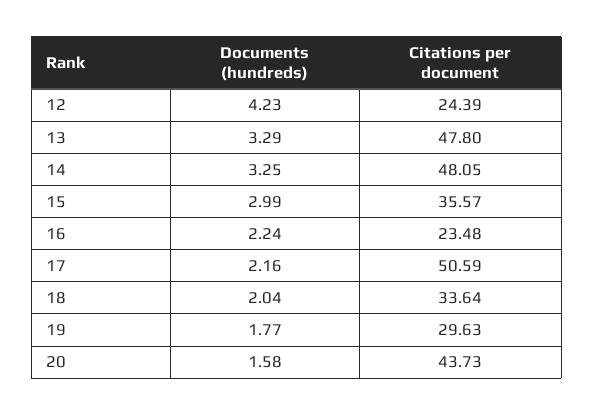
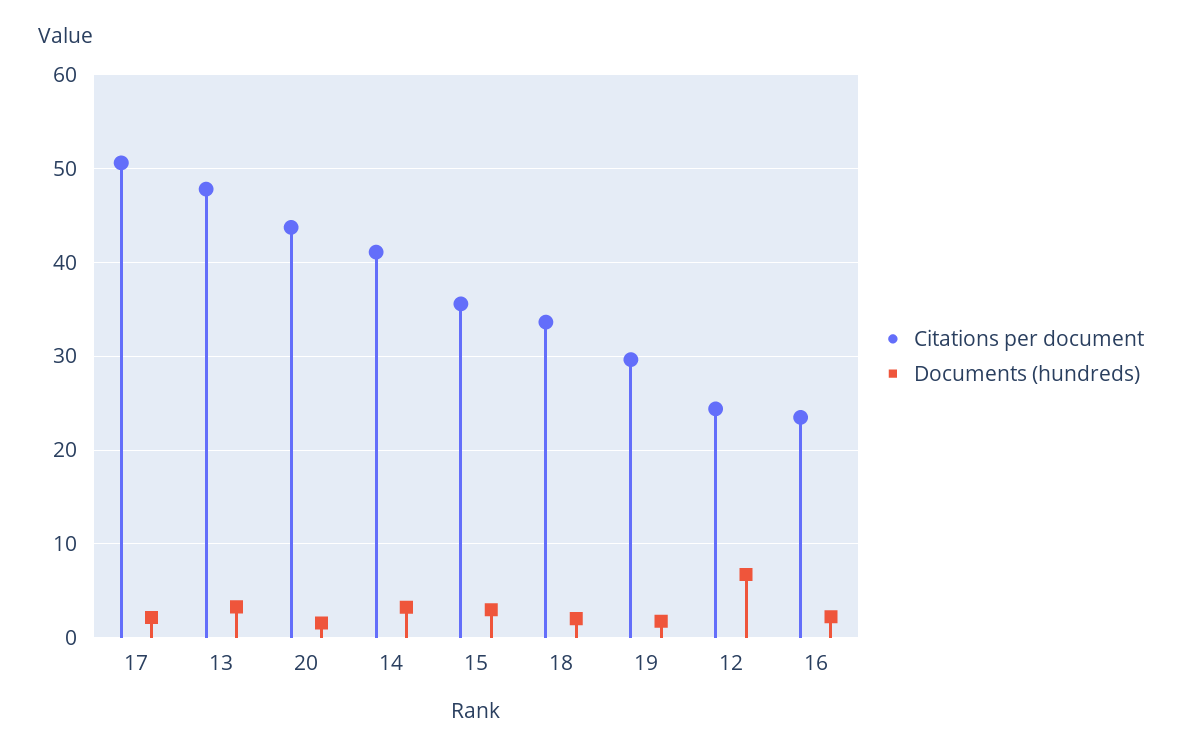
  {
    "Documents (hundreds)": {
-     "12": 4.23,
+     "12": 7,
      "13": 3.29,
      "14": 3.25,
      "15": 2.99,
      "16": 2.24,
      "17": 2.16,
      "18": 2.04,
      "19": 1.77,
      "20": 1.58
    },
    "Citations per document": {
      "12": 24.39,
      "13": 47.8,
-     "14": 48.05,
+     "14": 41,
      "15": 35.57,
      "16": 23.48,
      "17": 50.59,
      "18": 33.64,
      "19": 29.63,
      "20": 43.73
    }
  }

